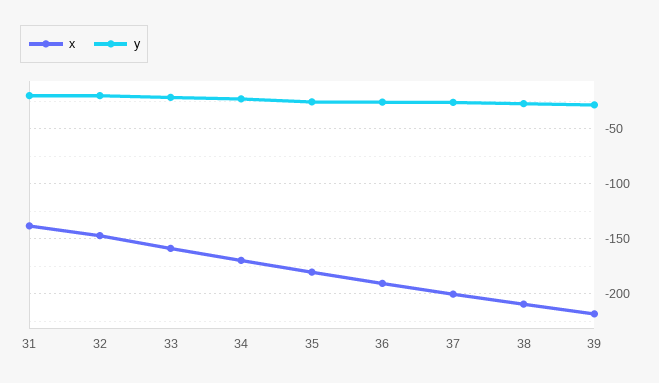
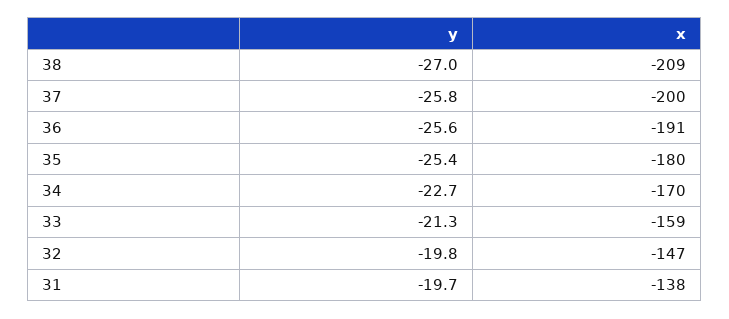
  {
    "x": {
      "31": -138,
      "32": -147,
      "33": -159,
      "34": -170,
      "35": -180,
      "36": -191,
      "37": -200,
-     "38": -209,
+     "38": -209
-     "39": -220
    },
    "y": {
      "31": -19.7,
      "32": -19.8,
      "33": -21.3,
      "34": -22.7,
      "35": -25.4,
      "36": -25.6,
      "37": -25.8,
-     "38": -27,
+     "38": -27
-     "39": -30
    }
  }

